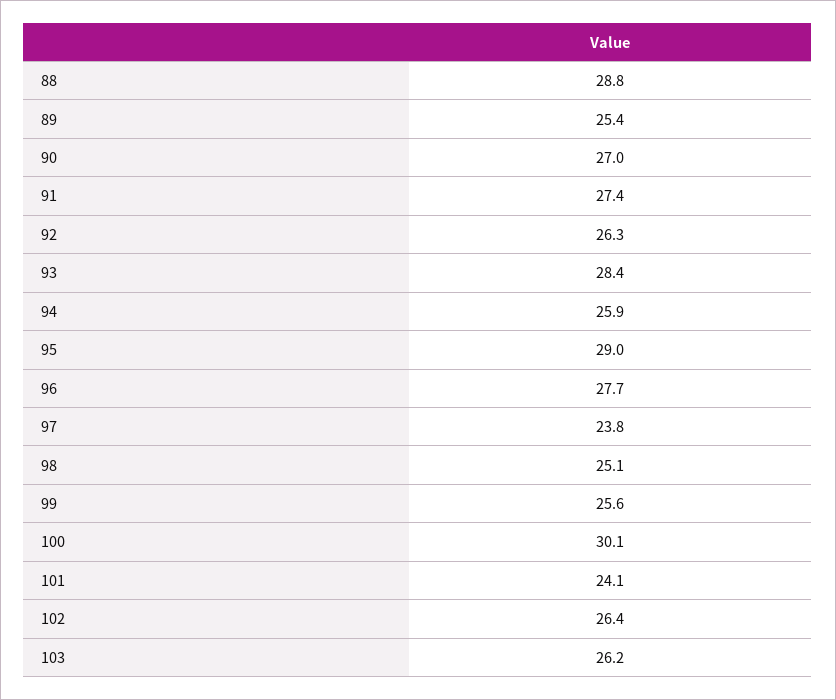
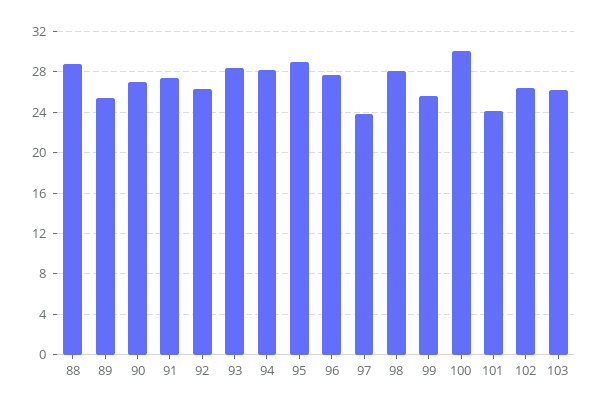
  {
    "88": 28.8,
    "89": 25.4,
    "90": 27,
    "91": 27.4,
    "92": 26.3,
    "93": 28.4,
-   "94": 25.9,
+   "94": 28,
    "95": 29,
    "96": 27.7,
    "97": 23.8,
-   "98": 25.1,
+   "98": 28,
    "99": 25.6,
    "100": 30.1,
    "101": 24.1,
    "102": 26.4,
    "103": 26.2
  }

